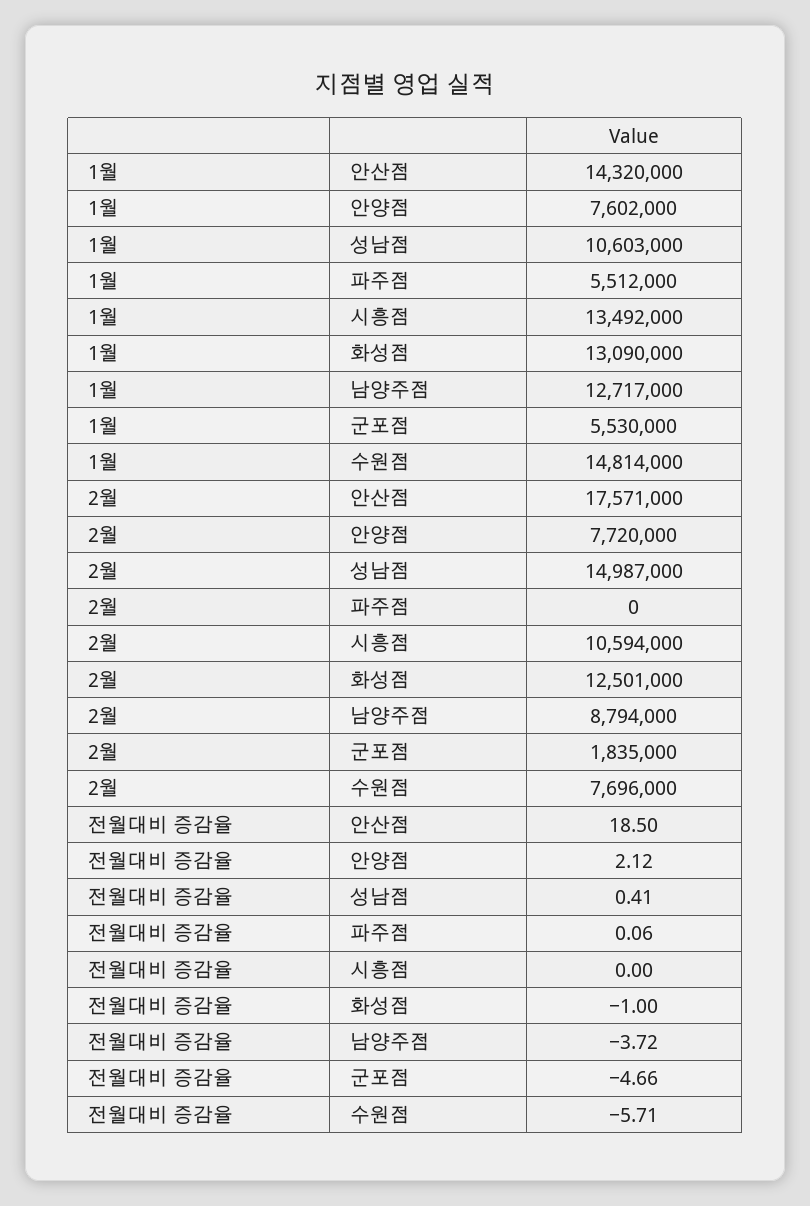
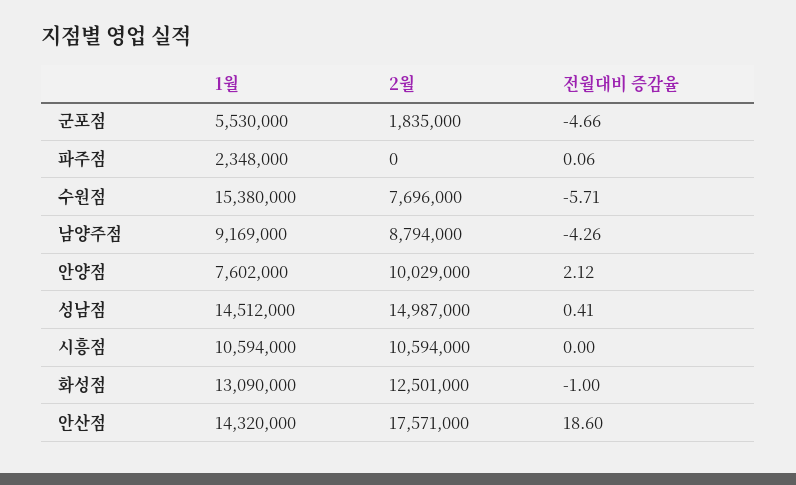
  {
    "1월": {
      "안산점": 14320000,
      "안양점": 7602000,
-     "성남점": 10603000,
+     "성남점": 14512000,
-     "파주점": 5512000,
+     "파주점": 2348000,
-     "시흥점": 13492000,
+     "시흥점": 10594000,
      "화성점": 13090000,
-     "남양주점": 12717000,
+     "남양주점": 9169000,
      "군포점": 5530000,
-     "수원점": 14814000
+     "수원점": 15380000
    },
    "2월": {
      "안산점": 17571000,
-     "안양점": 7720000,
+     "안양점": 10029000,
      "성남점": 14987000,
      "파주점": 0,
      "시흥점": 10594000,
      "화성점": 12501000,
      "남양주점": 8794000,
      "군포점": 1835000,
      "수원점": 7696000
    },
    "전월대비 증감율": {
-     "안산점": 18.5,
+     "안산점": 18.6,
      "안양점": 2.12,
      "성남점": 0.41,
      "파주점": 0.06,
      "시흥점": 0,
      "화성점": -1,
-     "남양주점": -3.72,
+     "남양주점": -4.26,
      "군포점": -4.66,
      "수원점": -5.71
    }
  }

